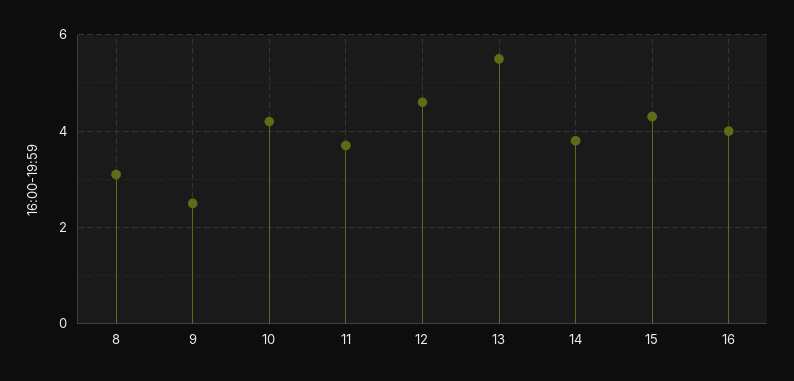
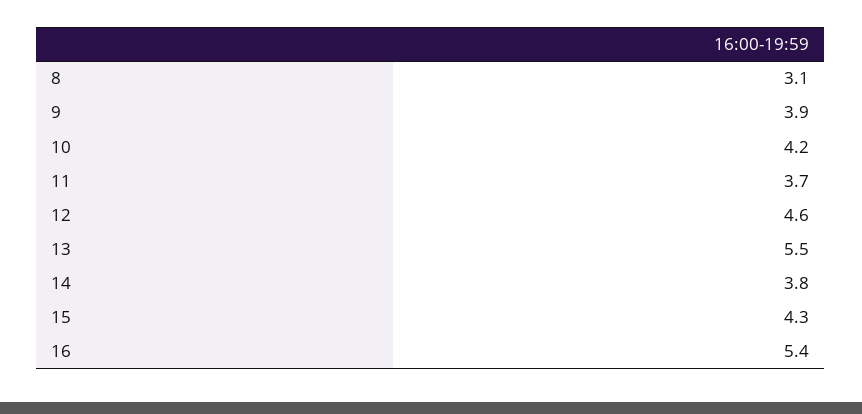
  {
    "8": 3.1,
-   "9": 2.5,
+   "9": 3.9,
    "10": 4.2,
    "11": 3.7,
    "12": 4.6,
    "13": 5.5,
    "14": 3.8,
    "15": 4.3,
-   "16": 4
+   "16": 5.4
  }

